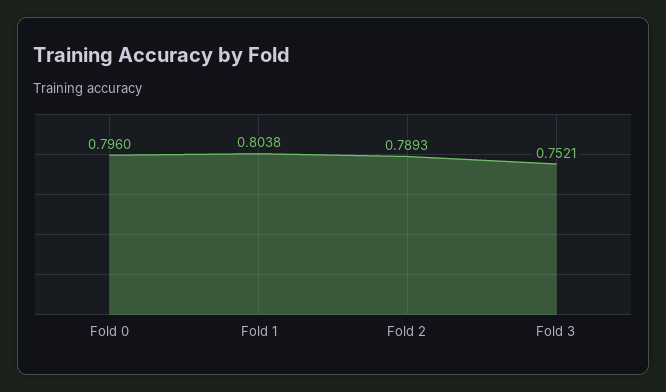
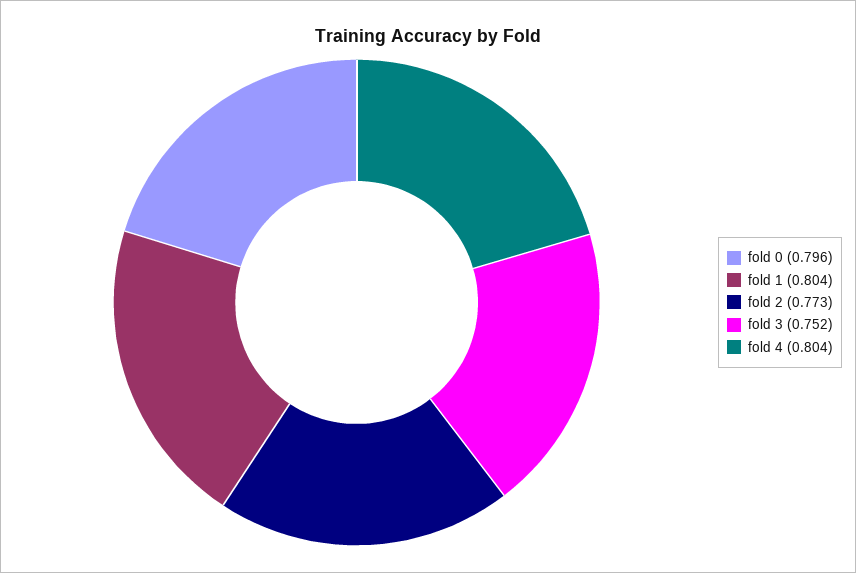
  {
    "Fold 0": 0.796,
    "Fold 1": 0.8038,
-   "Fold 2": 0.7893,
+   "Fold 2": 0.773,
-   "Fold 3": 0.7521
+   "Fold 3": 0.7521,
+   "fold 4": 0.804
  }

